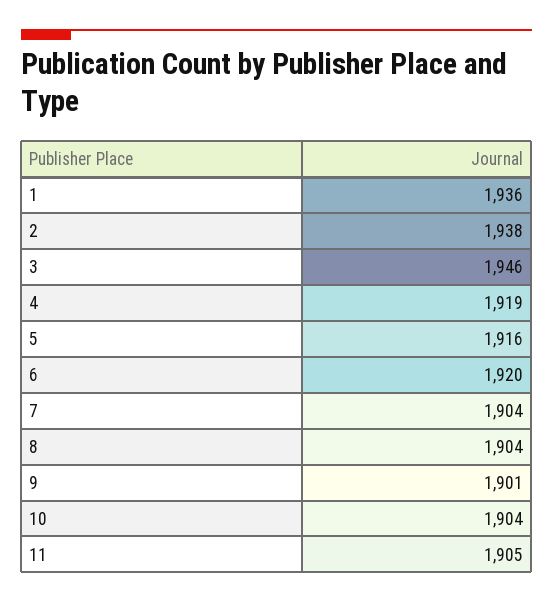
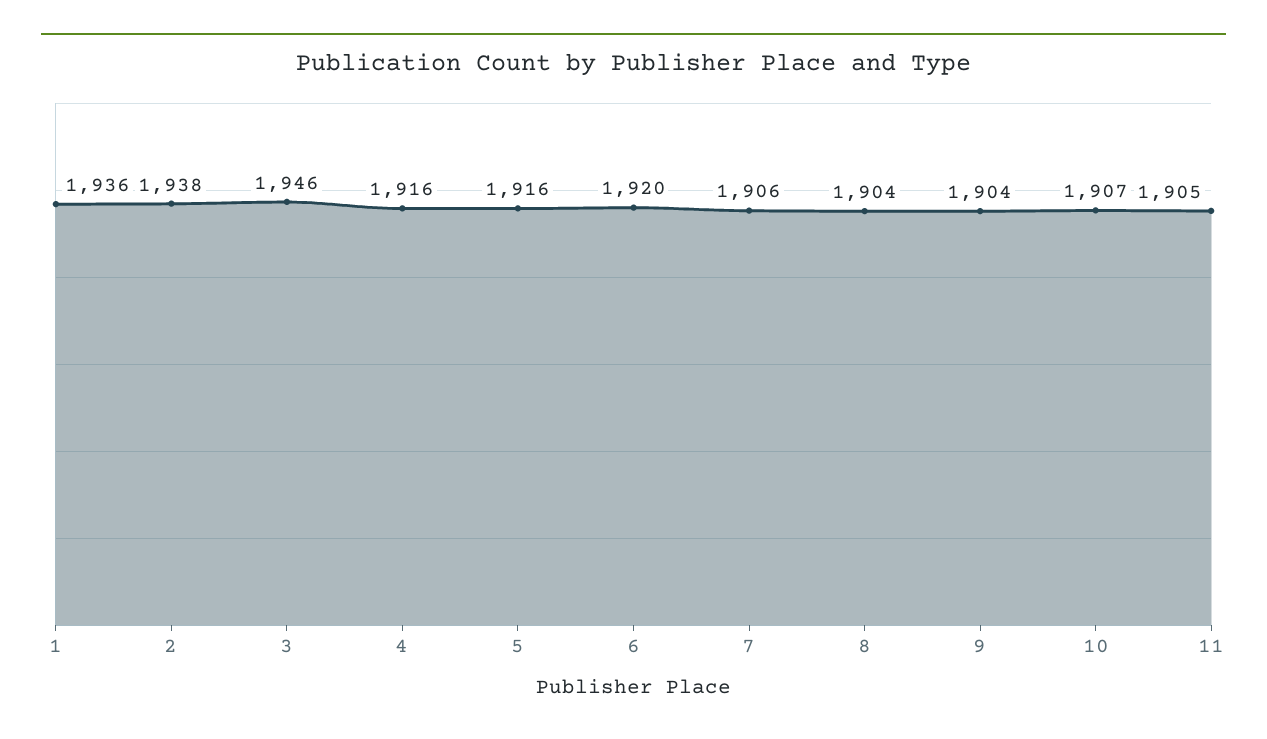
  {
    "1": 1936,
    "2": 1938,
    "3": 1946,
-   "4": 1919,
+   "4": 1916,
    "5": 1916,
    "6": 1920,
-   "7": 1904,
+   "7": 1906,
    "8": 1904,
-   "9": 1901,
+   "9": 1904,
-   "10": 1904,
+   "10": 1907,
    "11": 1905
  }

